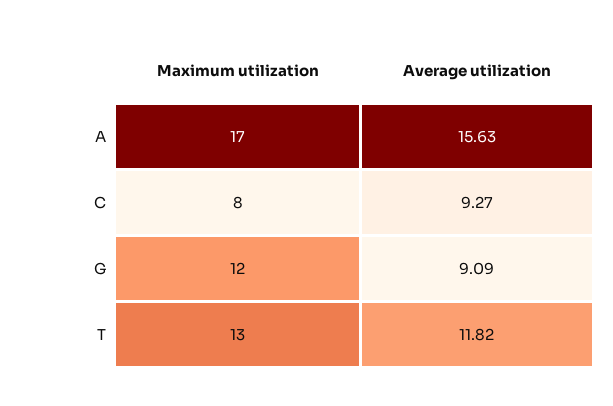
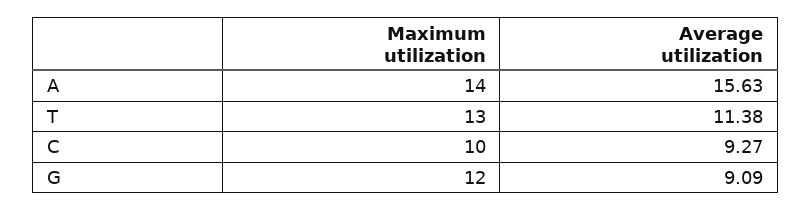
  {
    "Maximum utilization": {
-     "A": 17,
+     "A": 14,
-     "C": 8,
+     "C": 10,
      "G": 12,
      "T": 13
    },
    "Average utilization": {
      "A": 15.63,
      "C": 9.27,
      "G": 9.09,
-     "T": 11.82
+     "T": 11.38
    }
  }

